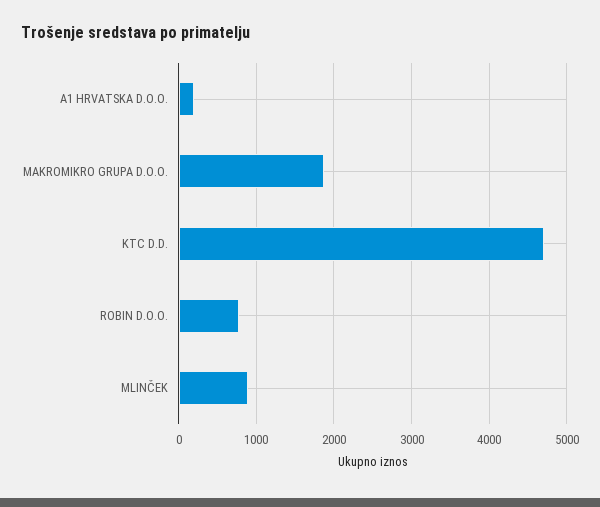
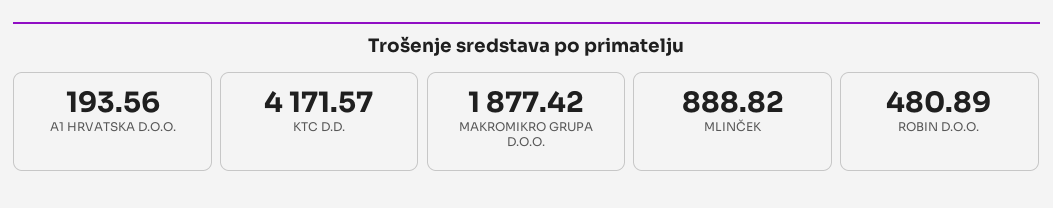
  {
    "A1 HRVATSKA D.O.O.": 193.56,
    "MAKROMIKRO GRUPA D.O.O.": 1877.42,
-   "KTC D.D.": 4700,
+   "KTC D.D.": 4171.57,
-   "ROBIN D.O.O.": 800,
+   "ROBIN D.O.O.": 480.89,
    "MLINČEK": 888.82
  }

